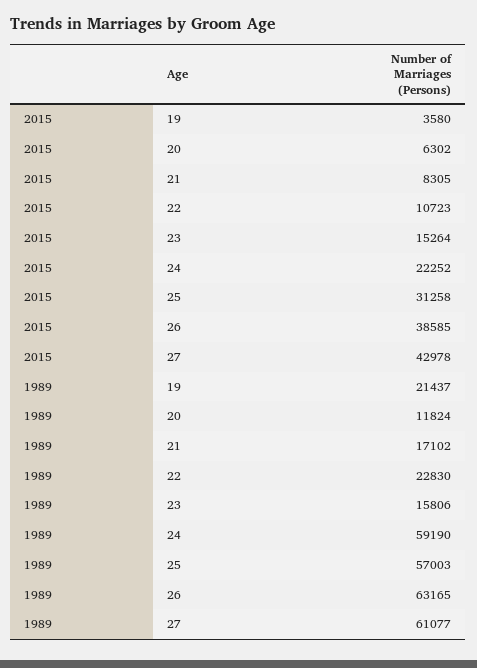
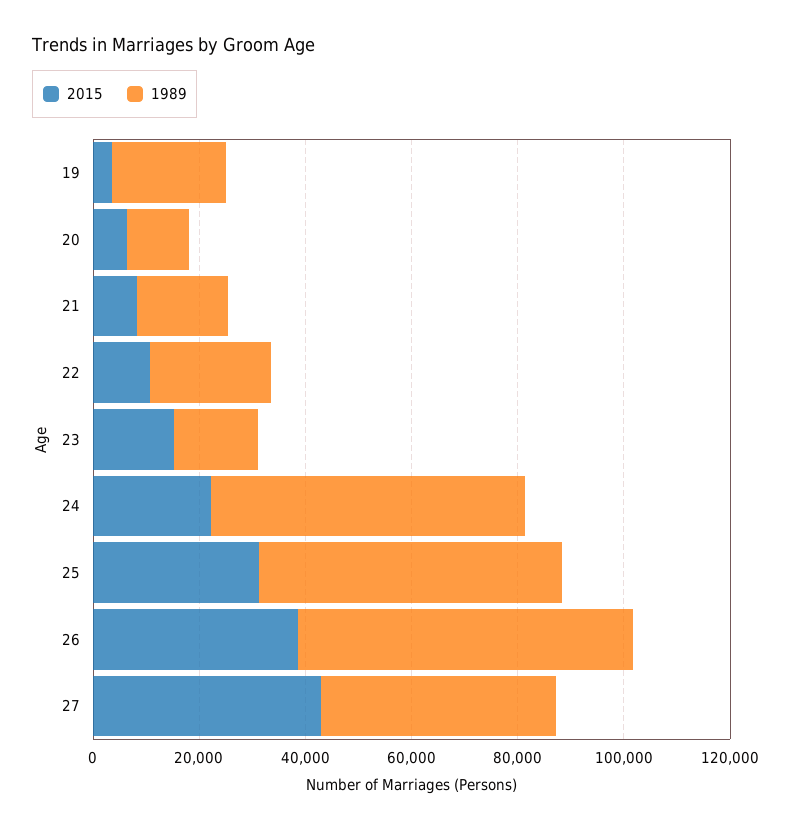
  {
    "2015": {
      "19": 3580,
      "20": 6302,
      "21": 8305,
      "22": 10723,
      "23": 15264,
      "24": 22252,
      "25": 31258,
      "26": 38585,
      "27": 42978
    },
    "1989": {
      "19": 21437,
      "20": 11824,
      "21": 17102,
      "22": 22830,
      "23": 15806,
      "24": 59190,
      "25": 57003,
      "26": 63165,
-     "27": 61077
+     "27": 45000
    }
  }

